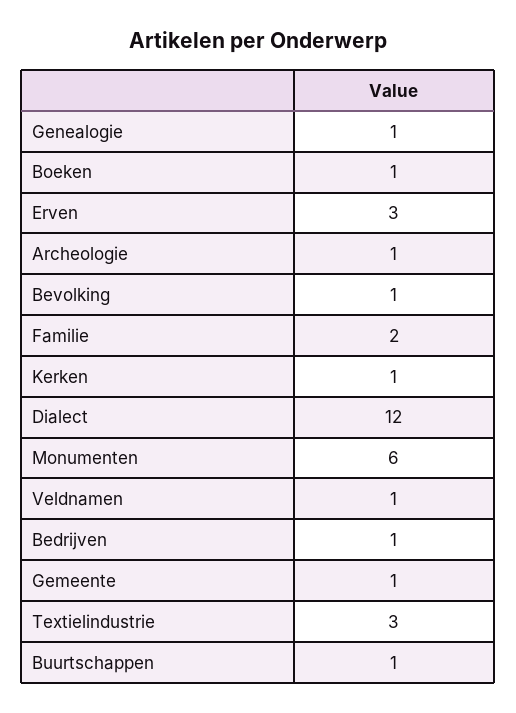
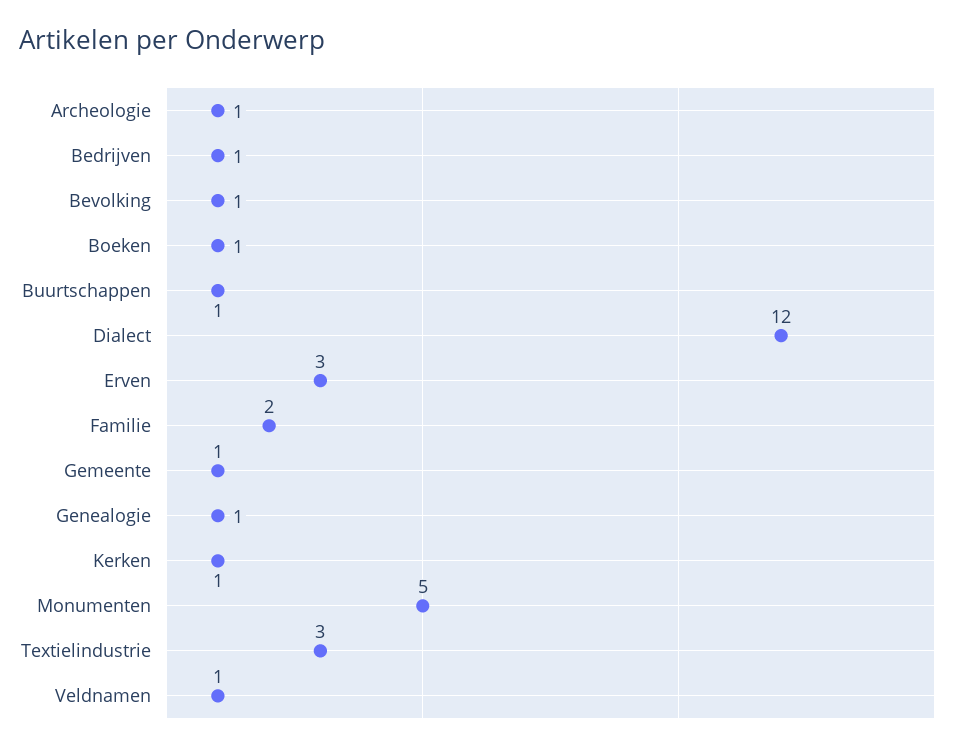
  {
    "Genealogie": 1,
    "Boeken": 1,
    "Erven": 3,
    "Archeologie": 1,
    "Bevolking": 1,
    "Familie": 2,
    "Kerken": 1,
    "Dialect": 12,
-   "Monumenten": 6,
+   "Monumenten": 5,
    "Veldnamen": 1,
    "Bedrijven": 1,
    "Gemeente": 1,
    "Textielindustrie": 3,
    "Buurtschappen": 1
  }

